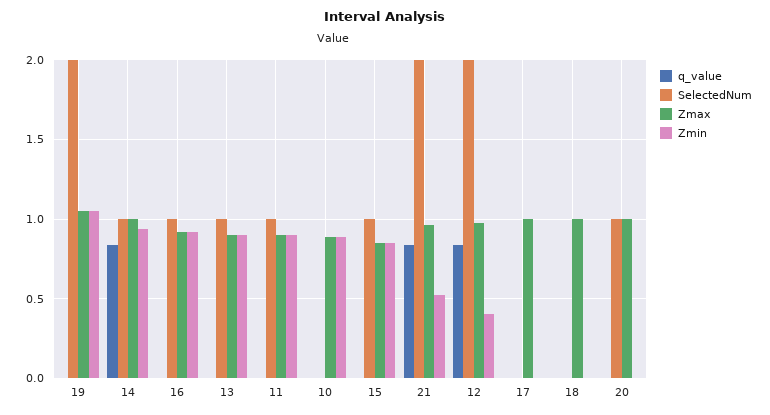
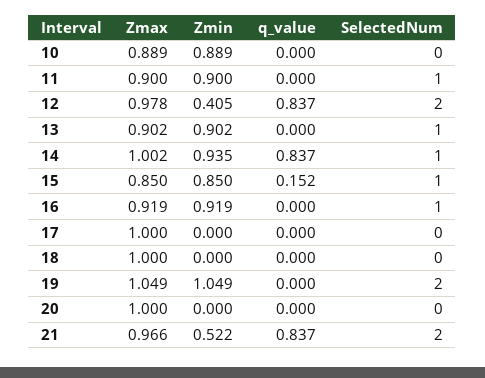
  {
    "q_value": {
      "19": 0,
      "14": 0.837,
      "16": 0,
      "13": 0,
      "11": 0,
      "10": 0,
-     "15": 0,
+     "15": 0.152,
      "21": 0.837,
      "12": 0.837,
      "17": 0,
      "18": 0,
      "20": 0
    },
    "SelectedNum": {
      "19": 2,
      "14": 1,
      "16": 1,
      "13": 1,
      "11": 1,
      "10": 0,
      "15": 1,
      "21": 2,
      "12": 2,
      "17": 0,
      "18": 0,
-     "20": 1
+     "20": 0
    },
    "Zmax": {
      "19": 1.049,
      "14": 1.002,
      "16": 0.919,
      "13": 0.902,
      "11": 0.9,
      "10": 0.889,
      "15": 0.85,
      "21": 0.966,
      "12": 0.978,
      "17": 1,
      "18": 1,
      "20": 1
    },
    "Zmin": {
      "19": 1.049,
      "14": 0.935,
      "16": 0.919,
      "13": 0.902,
      "11": 0.9,
      "10": 0.889,
      "15": 0.85,
      "21": 0.522,
      "12": 0.405,
      "17": 0,
      "18": 0,
      "20": 0
    }
  }

